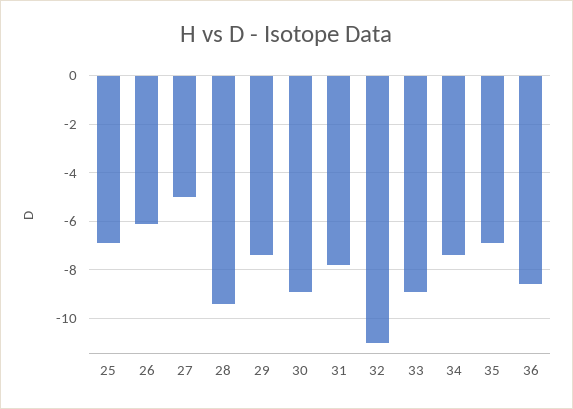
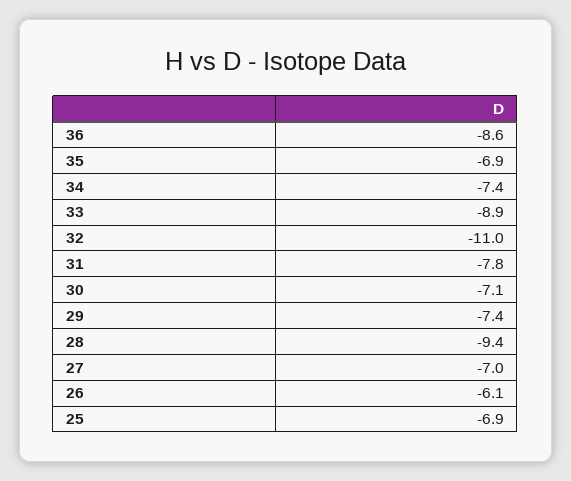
  {
    "25": -6.9,
    "26": -6.1,
-   "27": -5,
+   "27": -7,
    "28": -9.4,
    "29": -7.4,
-   "30": -9,
+   "30": -7.1,
    "31": -7.8,
    "32": -11,
    "33": -8.9,
    "34": -7.4,
    "35": -6.9,
    "36": -8.6
  }

